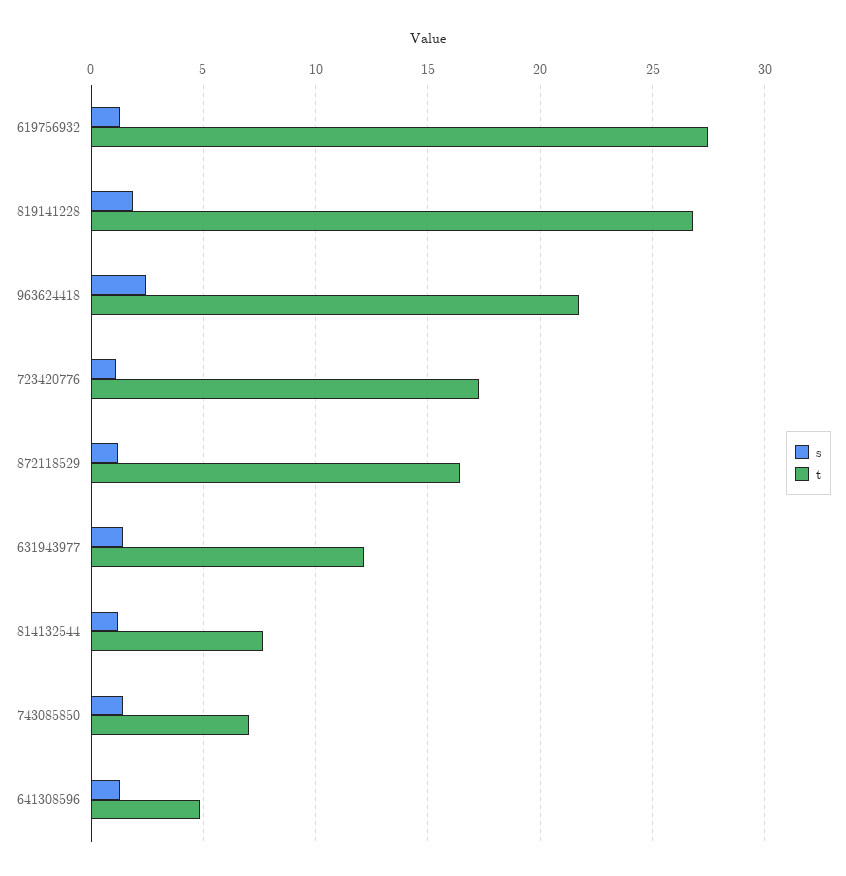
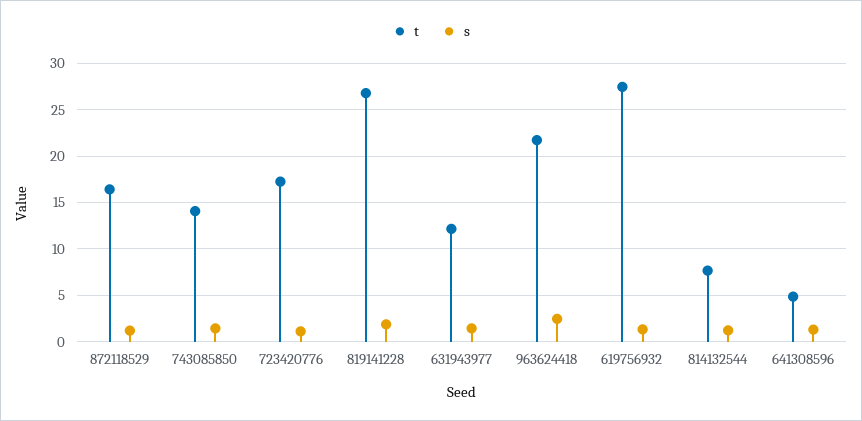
  {
    "s": {
      "619756932": 1.5,
      "819141228": 2,
      "963624418": 2.5,
      "723420776": 1,
      "872118529": 1,
      "631943977": 1.5,
      "814132544": 1,
      "743085850": 1.5,
      "641308596": 1.5
    },
    "t": {
      "619756932": 27.5,
      "819141228": 27,
      "963624418": 21.5,
      "723420776": 17.5,
      "872118529": 16.5,
      "631943977": 12,
      "814132544": 7.5,
-     "743085850": 7,
+     "743085850": 14,
      "641308596": 5
    }
  }

